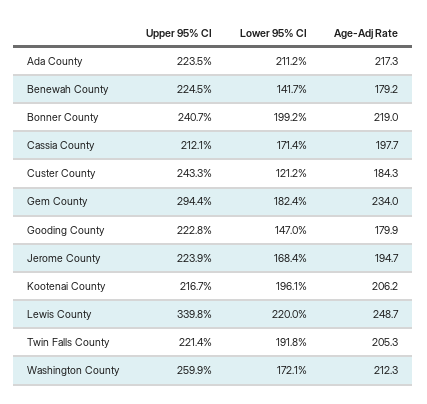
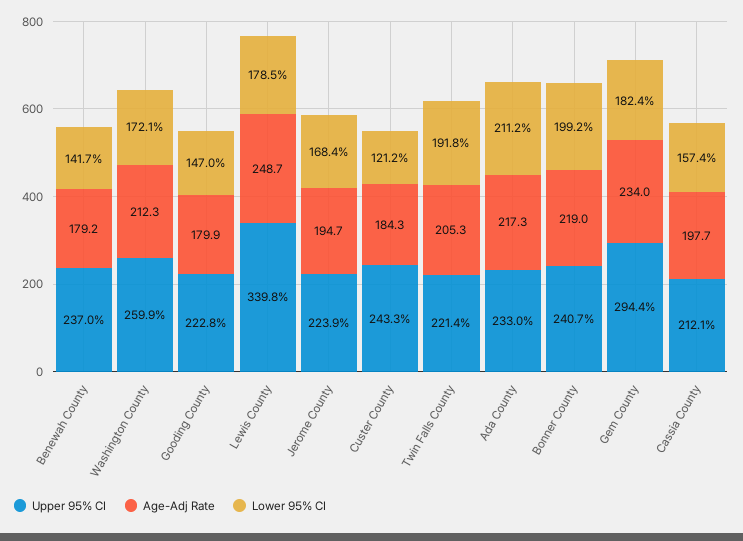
  {
    "Upper 95% CI": {
-     "Ada County": 223.5,
+     "Ada County": 233,
-     "Benewah County": 224.5,
+     "Benewah County": 237,
      "Bonner County": 240.7,
      "Cassia County": 212.1,
      "Custer County": 243.3,
      "Gem County": 294.4,
      "Gooding County": 222.8,
      "Jerome County": 223.9,
-     "Kootenai County": 216.7,
      "Lewis County": 339.8,
      "Twin Falls County": 221.4,
      "Washington County": 259.9
    },
    "Lower 95% CI": {
      "Ada County": 211.2,
      "Benewah County": 141.7,
      "Bonner County": 199.2,
-     "Cassia County": 171.4,
+     "Cassia County": 157.4,
      "Custer County": 121.2,
      "Gem County": 182.4,
      "Gooding County": 147,
      "Jerome County": 168.4,
-     "Kootenai County": 196.1,
-     "Lewis County": 220,
+     "Lewis County": 178.5,
      "Twin Falls County": 191.8,
      "Washington County": 172.1
    },
    "Age-Adj Rate": {
      "Ada County": 217.3,
      "Benewah County": 179.2,
      "Bonner County": 219,
      "Cassia County": 197.7,
      "Custer County": 184.3,
      "Gem County": 234,
      "Gooding County": 179.9,
      "Jerome County": 194.7,
-     "Kootenai County": 206.2,
      "Lewis County": 248.7,
      "Twin Falls County": 205.3,
      "Washington County": 212.3
    }
  }

